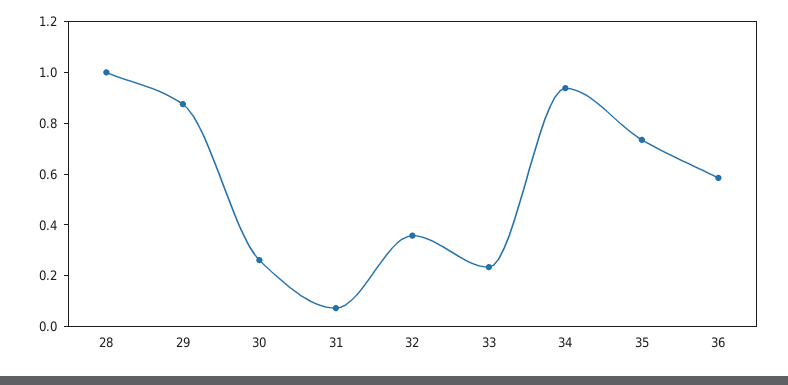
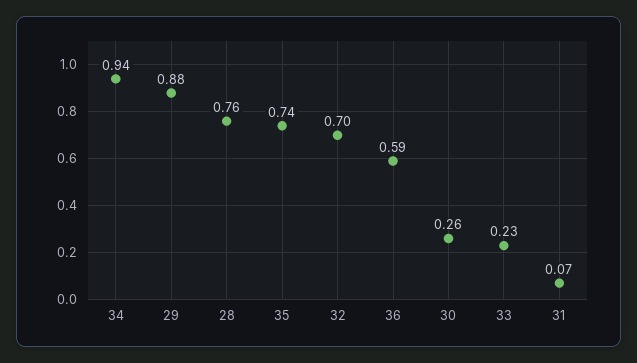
  {
-   "28": 1,
+   "28": 0.76,
    "29": 0.88,
    "30": 0.26,
    "31": 0.07,
-   "32": 0.35,
+   "32": 0.7,
    "33": 0.23,
    "34": 0.94,
    "35": 0.74,
    "36": 0.59
  }

